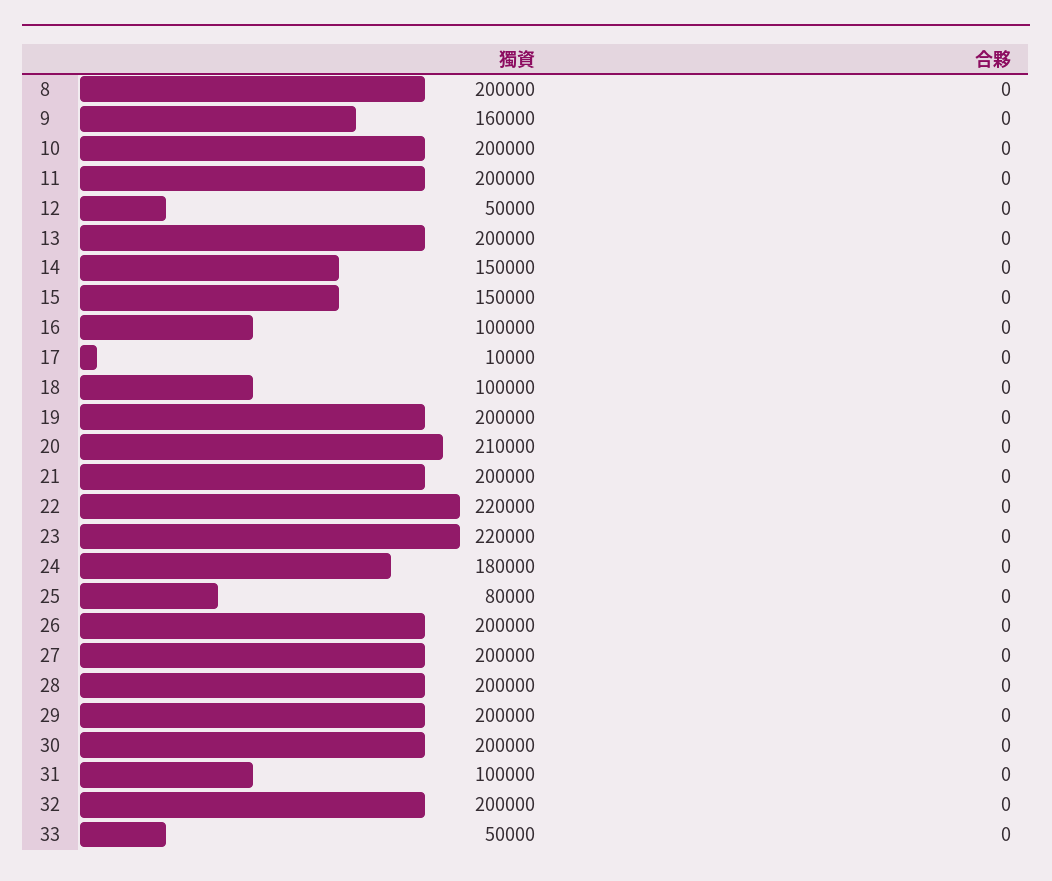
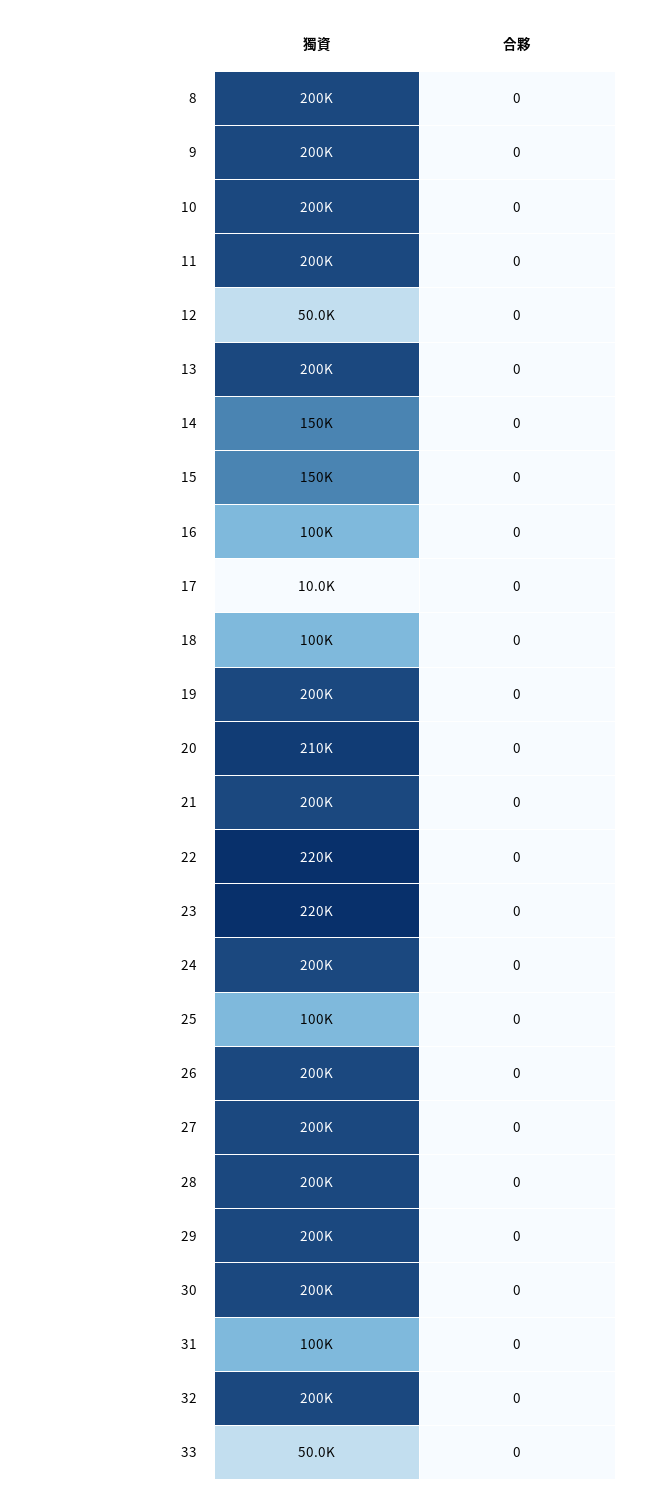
  {
    "獨資": {
      "8": 200000,
-     "9": 160000,
+     "9": 200000,
      "10": 200000,
      "11": 200000,
      "12": 50000,
      "13": 200000,
      "14": 150000,
      "15": 150000,
      "16": 100000,
      "17": 10000,
      "18": 100000,
      "19": 200000,
      "20": 210000,
      "21": 200000,
      "22": 220000,
      "23": 220000,
-     "24": 180000,
+     "24": 200000,
-     "25": 80000,
+     "25": 100000,
      "26": 200000,
      "27": 200000,
      "28": 200000,
      "29": 200000,
      "30": 200000,
      "31": 100000,
      "32": 200000,
      "33": 50000
    },
    "合夥": {
      "8": 0,
      "9": 0,
      "10": 0,
      "11": 0,
      "12": 0,
      "13": 0,
      "14": 0,
      "15": 0,
      "16": 0,
      "17": 0,
      "18": 0,
      "19": 0,
      "20": 0,
      "21": 0,
      "22": 0,
      "23": 0,
      "24": 0,
      "25": 0,
      "26": 0,
      "27": 0,
      "28": 0,
      "29": 0,
      "30": 0,
      "31": 0,
      "32": 0,
      "33": 0
    }
  }

